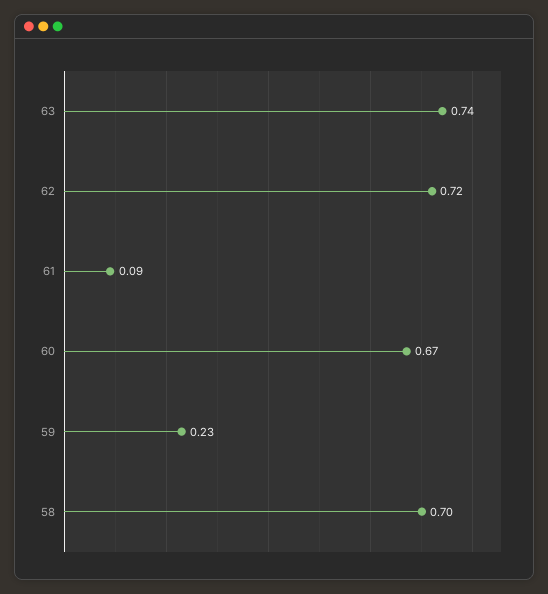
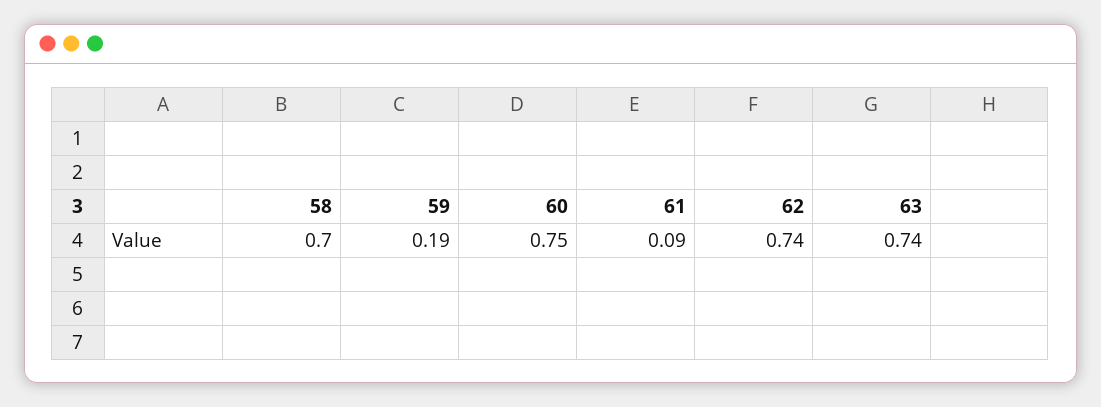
  {
    "63": 0.74,
-   "62": 0.72,
+   "62": 0.74,
    "61": 0.09,
-   "60": 0.67,
+   "60": 0.75,
-   "59": 0.23,
+   "59": 0.19,
    "58": 0.7
  }

